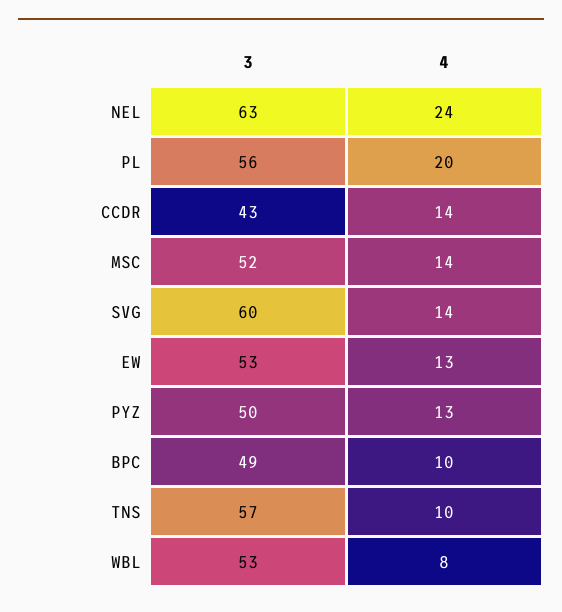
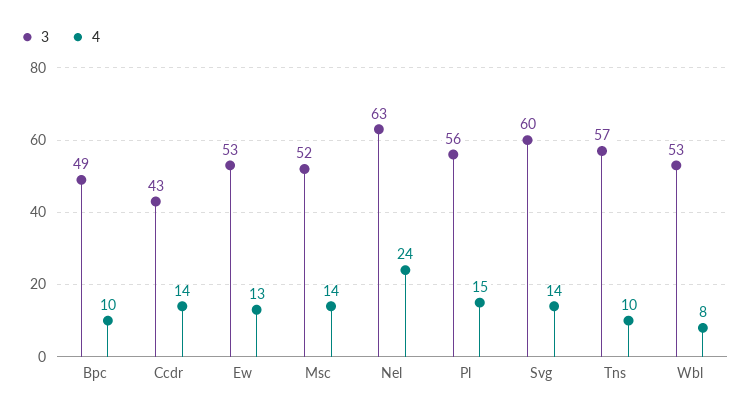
  {
    "3": {
      "NEL": 63,
      "PL": 56,
      "CCDR": 43,
      "MSC": 52,
      "SVG": 60,
      "EW": 53,
-     "PYZ": 50,
      "BPC": 49,
      "TNS": 57,
      "WBL": 53
    },
    "4": {
      "NEL": 24,
-     "PL": 20,
+     "PL": 15,
      "CCDR": 14,
      "MSC": 14,
      "SVG": 14,
      "EW": 13,
-     "PYZ": 13,
      "BPC": 10,
      "TNS": 10,
      "WBL": 8
    }
  }

